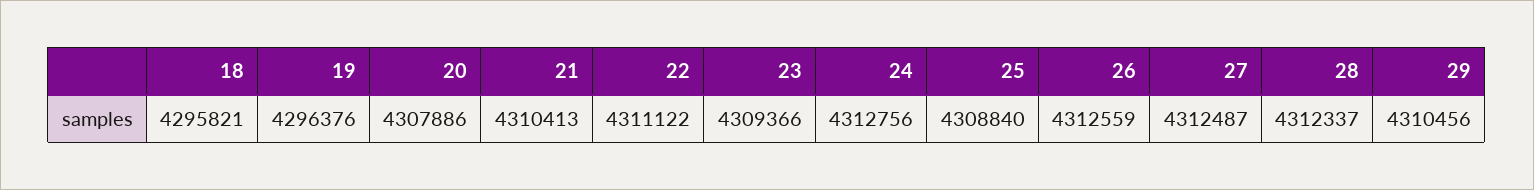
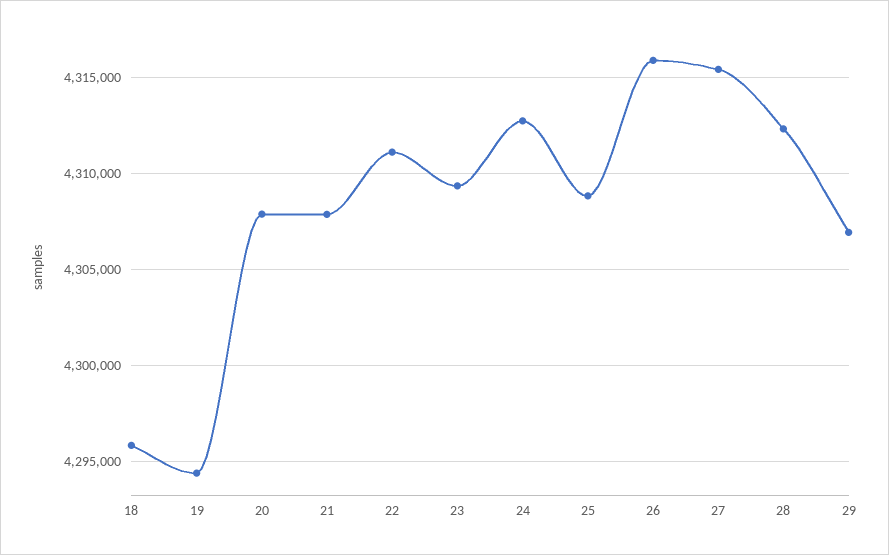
  {
    "18": 4295821,
-   "19": 4296376,
+   "19": 4294500,
    "20": 4307886,
-   "21": 4310413,
+   "21": 4308000,
    "22": 4311122,
    "23": 4309366,
    "24": 4312756,
    "25": 4308840,
-   "26": 4312559,
+   "26": 4316000,
-   "27": 4312487,
+   "27": 4315500,
    "28": 4312337,
-   "29": 4310456
+   "29": 4307000
  }

